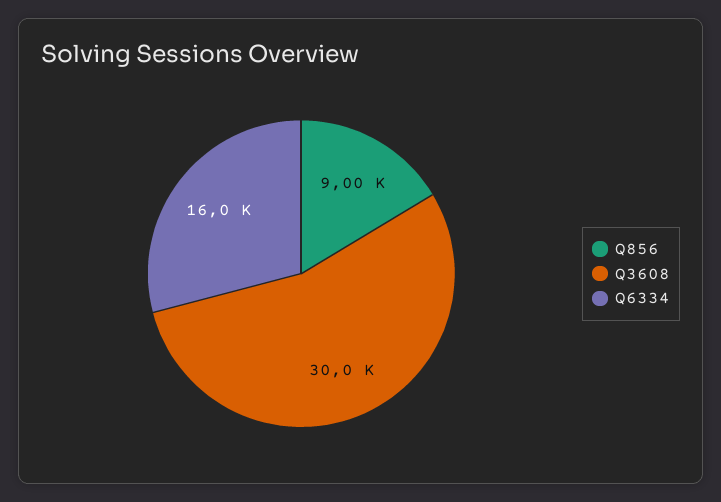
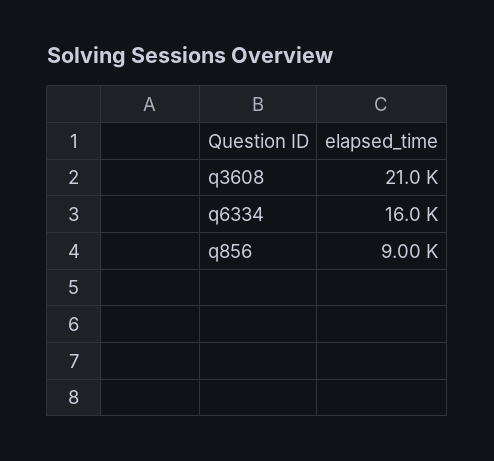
  {
    "Q856": 9000,
-   "Q3608": 30000,
+   "Q3608": 21000,
    "Q6334": 16000
  }

